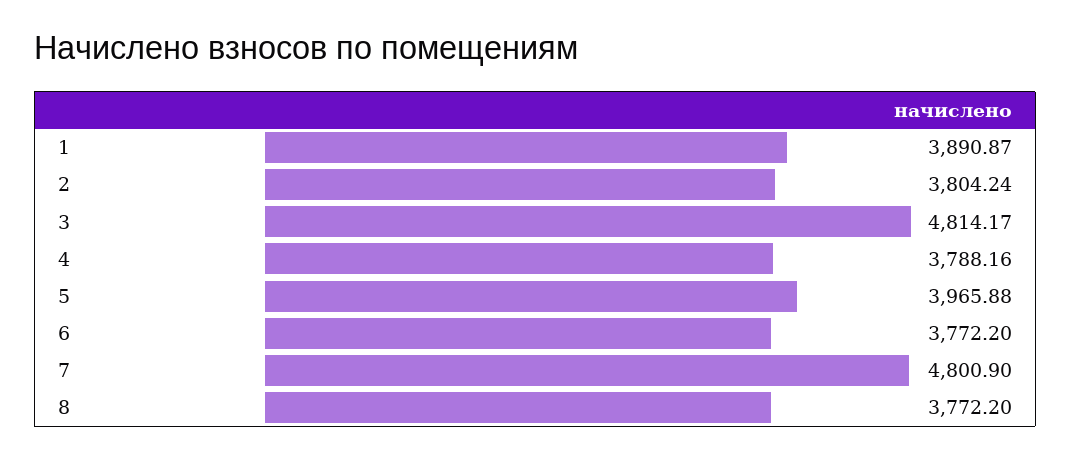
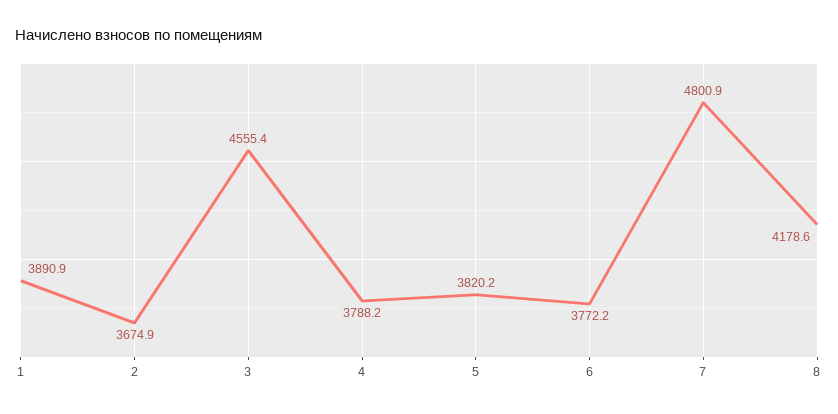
  {
    "1": 3890.87,
-   "2": 3804.24,
+   "2": 3674.9,
-   "3": 4814.17,
+   "3": 4555.4,
    "4": 3788.16,
-   "5": 3965.88,
+   "5": 3820.2,
    "6": 3772.2,
    "7": 4800.9,
-   "8": 3772.2
+   "8": 4178.6
  }

